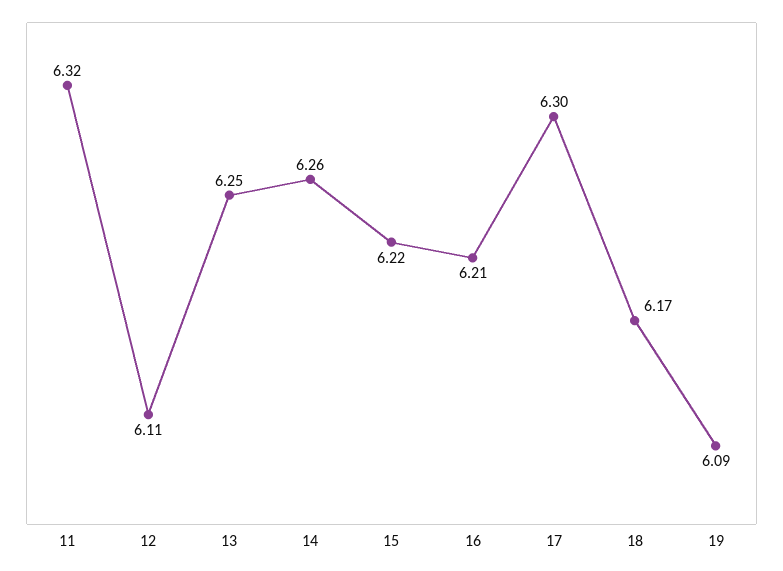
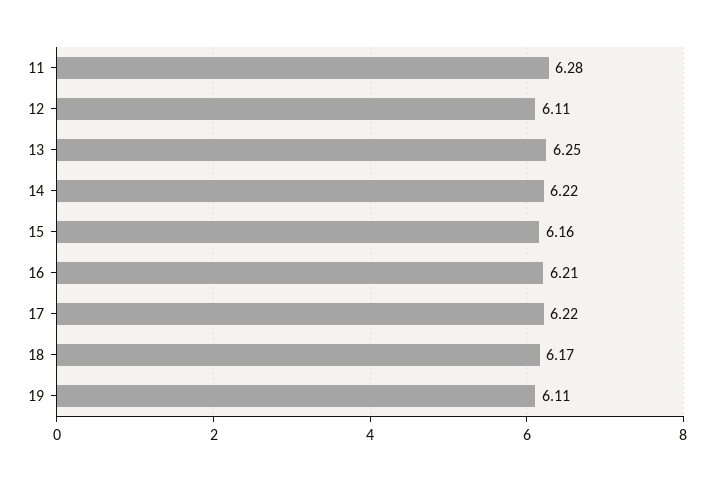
  {
-   "11": 6.32,
+   "11": 6.28,
    "12": 6.11,
    "13": 6.25,
-   "14": 6.26,
+   "14": 6.22,
-   "15": 6.22,
+   "15": 6.16,
    "16": 6.21,
-   "17": 6.3,
+   "17": 6.22,
    "18": 6.17,
-   "19": 6.09
+   "19": 6.11
  }

